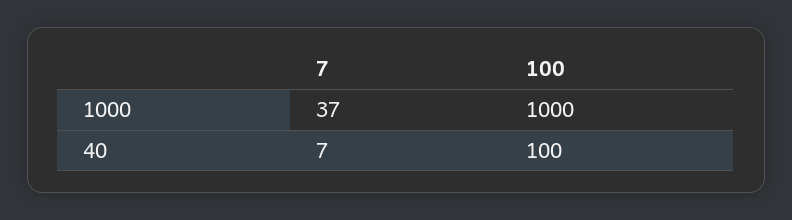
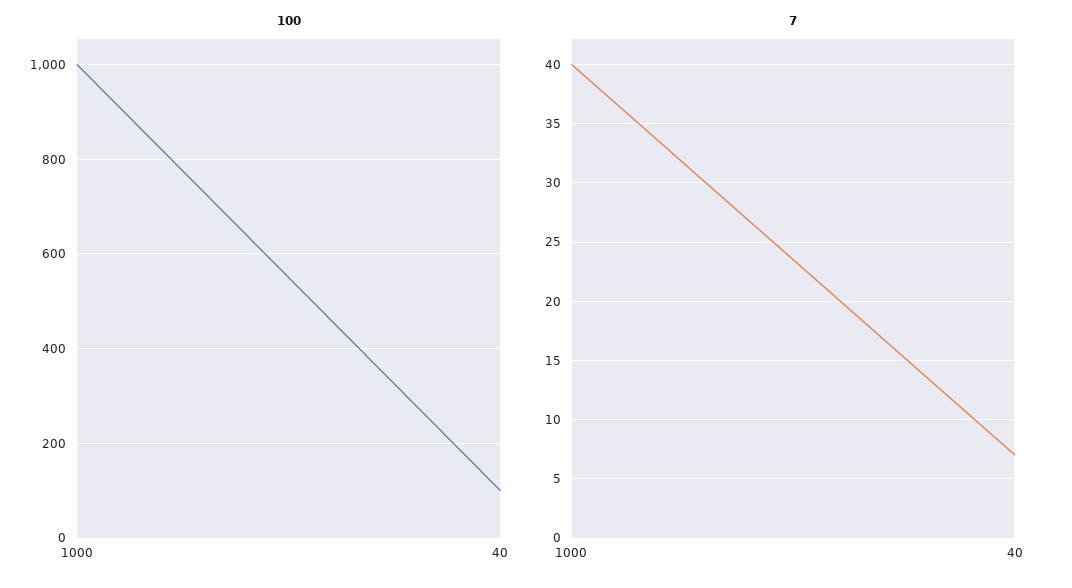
  {
    "7": {
-     "1000": 37,
+     "1000": 40,
      "40": 7
    },
    "100": {
      "1000": 1000,
      "40": 100
    }
  }

